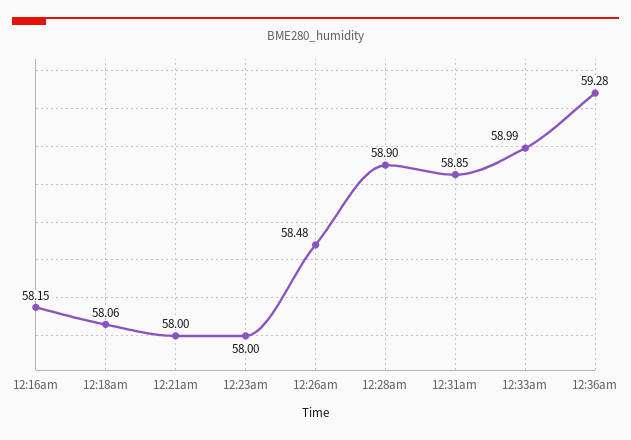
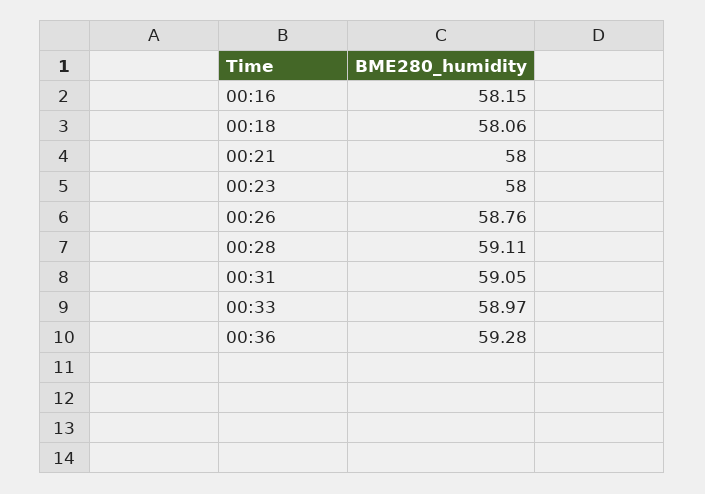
  {
    "12:16am": 58.15,
    "12:18am": 58.06,
    "12:21am": 58,
    "12:23am": 58,
-   "12:26am": 58.48,
+   "12:26am": 58.76,
-   "12:28am": 58.9,
+   "12:28am": 59.11,
-   "12:31am": 58.85,
+   "12:31am": 59.05,
-   "12:33am": 58.99,
+   "12:33am": 58.97,
    "12:36am": 59.28
  }

